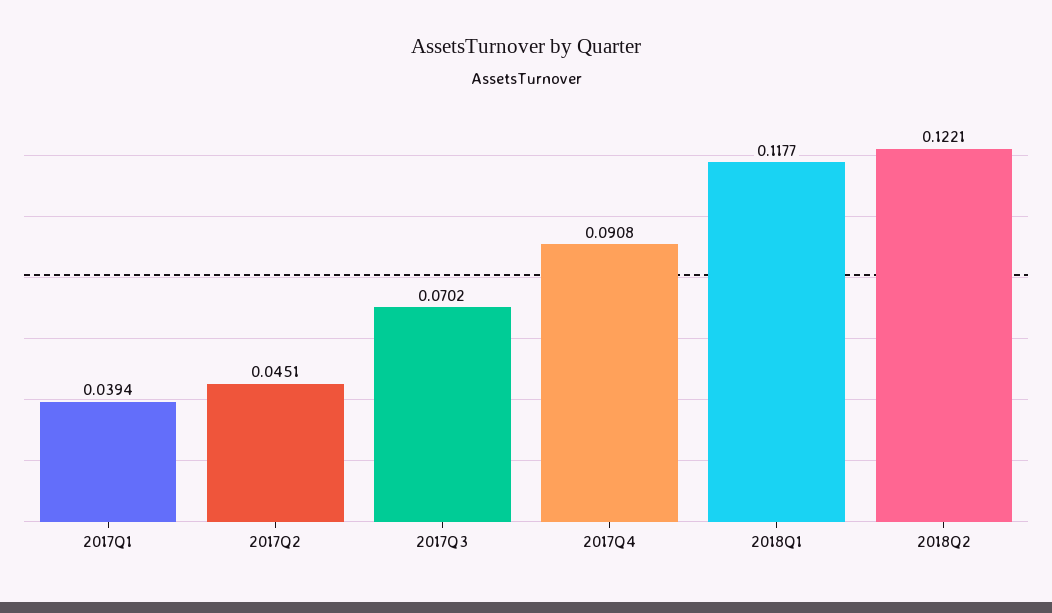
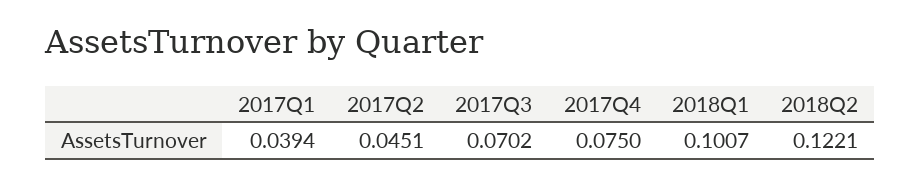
  {
    "2017Q1": 0.0394,
    "2017Q2": 0.0451,
    "2017Q3": 0.0702,
-   "2017Q4": 0.0908,
+   "2017Q4": 0.075,
-   "2018Q1": 0.1177,
+   "2018Q1": 0.1007,
    "2018Q2": 0.1221
  }

